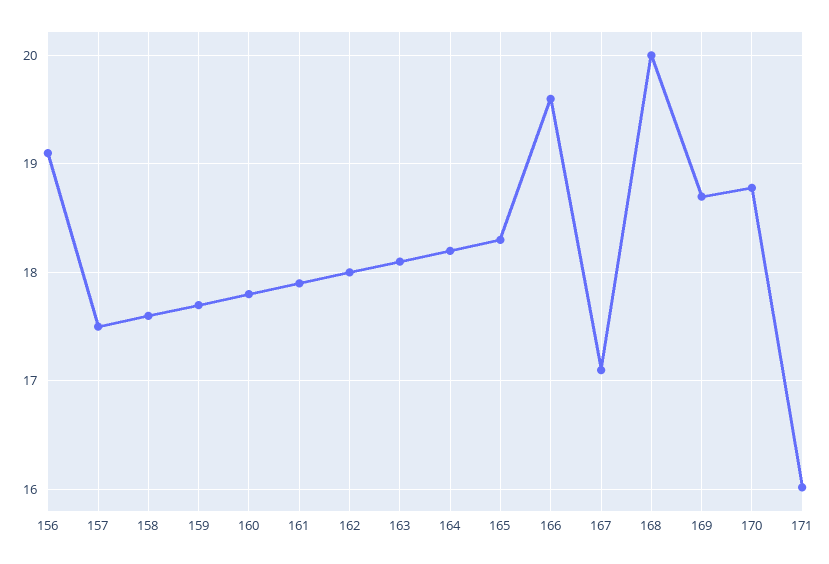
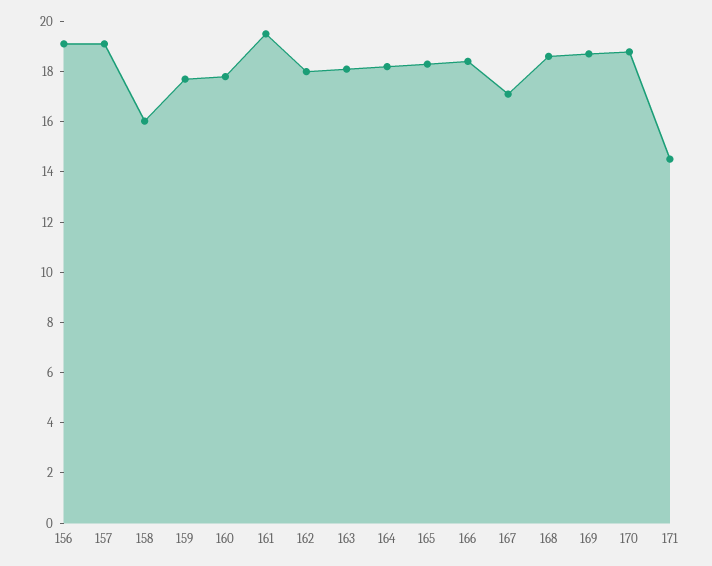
  {
    "156": 19.1,
-   "157": 17.5,
+   "157": 19,
-   "158": 17.6,
+   "158": 16,
    "159": 17.7,
    "160": 17.8,
-   "161": 17.9,
+   "161": 19.5,
    "162": 18,
    "163": 18.1,
    "164": 18.2,
    "165": 18.3,
-   "166": 19.6,
+   "166": 18.5,
    "167": 17.1,
-   "168": 20,
+   "168": 18.5,
    "169": 18.7,
    "170": 18.8,
-   "171": 16
+   "171": 14.5
  }

